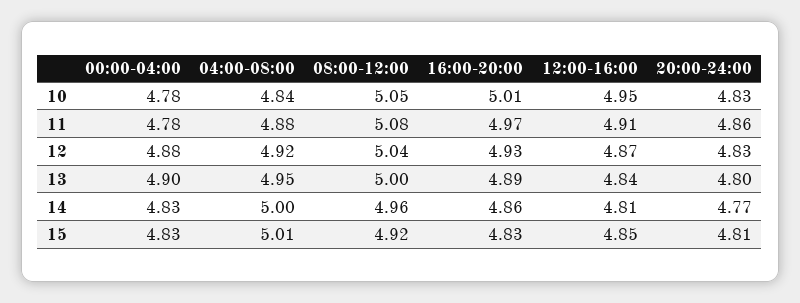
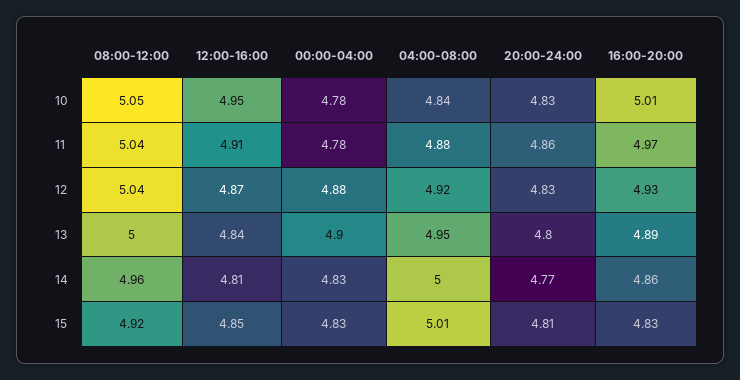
  {
    "00:00-04:00": {
      "10": 4.78,
      "11": 4.78,
      "12": 4.88,
      "13": 4.9,
      "14": 4.83,
      "15": 4.83
    },
    "04:00-08:00": {
      "10": 4.84,
      "11": 4.88,
      "12": 4.92,
      "13": 4.95,
      "14": 5,
      "15": 5.01
    },
    "08:00-12:00": {
      "10": 5.05,
-     "11": 5.08,
+     "11": 5.04,
      "12": 5.04,
      "13": 5,
      "14": 4.96,
      "15": 4.92
    },
    "16:00-20:00": {
      "10": 5.01,
      "11": 4.97,
      "12": 4.93,
      "13": 4.89,
      "14": 4.86,
      "15": 4.83
    },
    "12:00-16:00": {
      "10": 4.95,
      "11": 4.91,
      "12": 4.87,
      "13": 4.84,
      "14": 4.81,
      "15": 4.85
    },
    "20:00-24:00": {
      "10": 4.83,
      "11": 4.86,
      "12": 4.83,
      "13": 4.8,
      "14": 4.77,
      "15": 4.81
    }
  }

